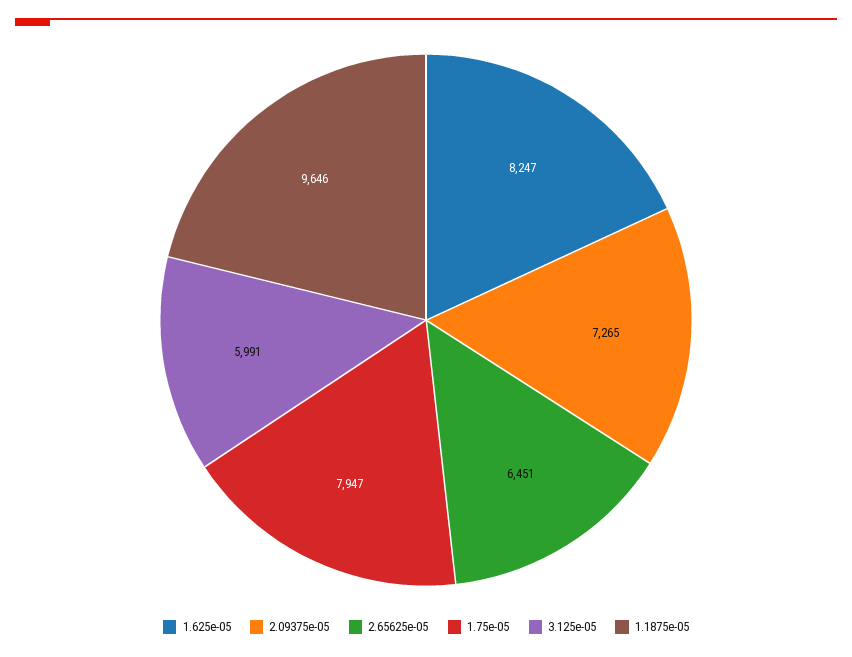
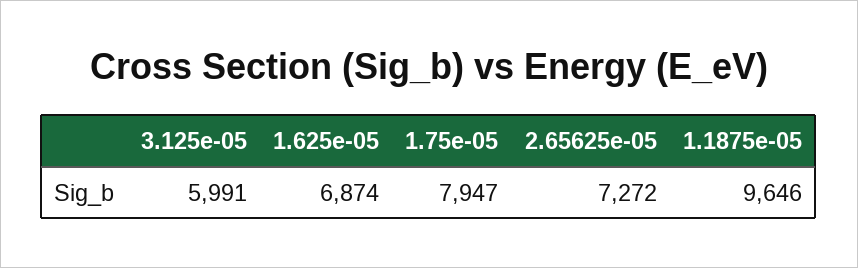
  {
-   "1.625e-05": 8247,
+   "1.625e-05": 6874,
-   "2.09375e-05": 7265,
-   "2.65625e-05": 6451,
+   "2.65625e-05": 7272,
    "1.75e-05": 7947,
    "3.125e-05": 5991,
    "1.1875e-05": 9646
  }

